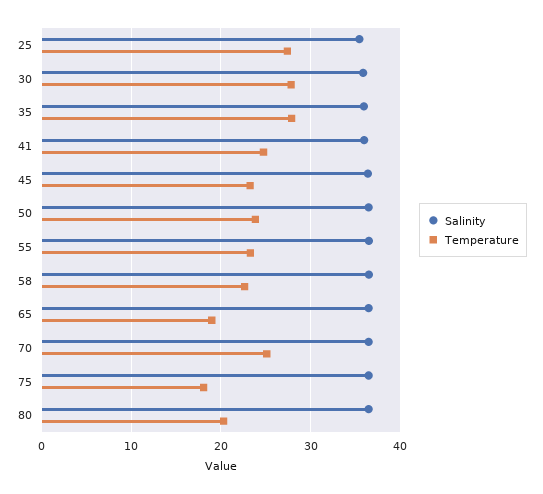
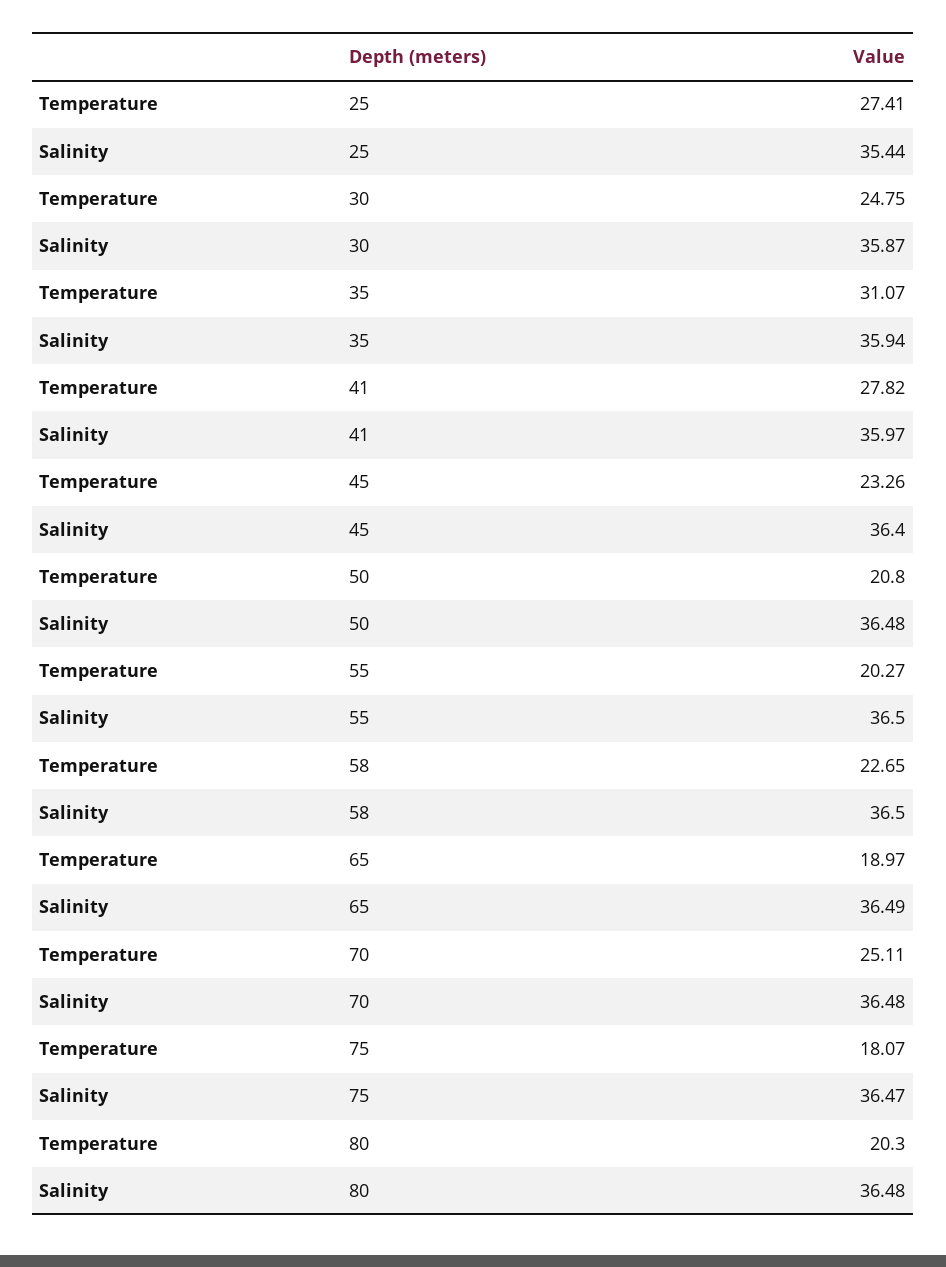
  {
    "Salinity": {
      "25": 35.44,
      "30": 35.87,
      "35": 35.94,
      "41": 35.97,
      "45": 36.4,
      "50": 36.48,
      "55": 36.5,
      "58": 36.5,
      "65": 36.49,
      "70": 36.48,
      "75": 36.47,
      "80": 36.48
    },
    "Temperature": {
      "25": 27.41,
-     "30": 28,
+     "30": 24.75,
-     "35": 28,
+     "35": 31.07,
-     "41": 25,
+     "41": 27.82,
      "45": 23.26,
-     "50": 24,
+     "50": 20.8,
-     "55": 23,
+     "55": 20.27,
      "58": 22.65,
      "65": 18.97,
      "70": 25.11,
      "75": 18.07,
      "80": 20.3
    }
  }

